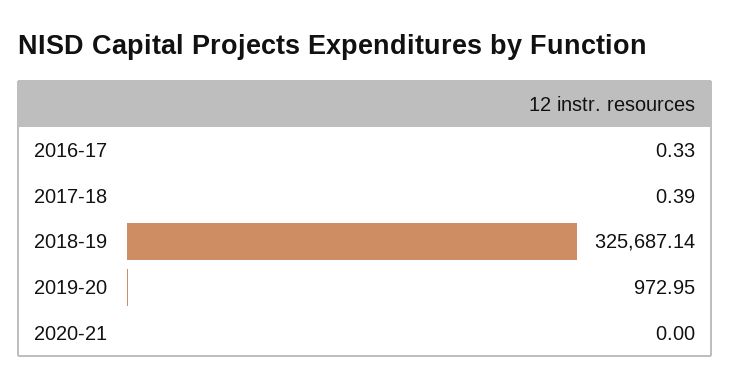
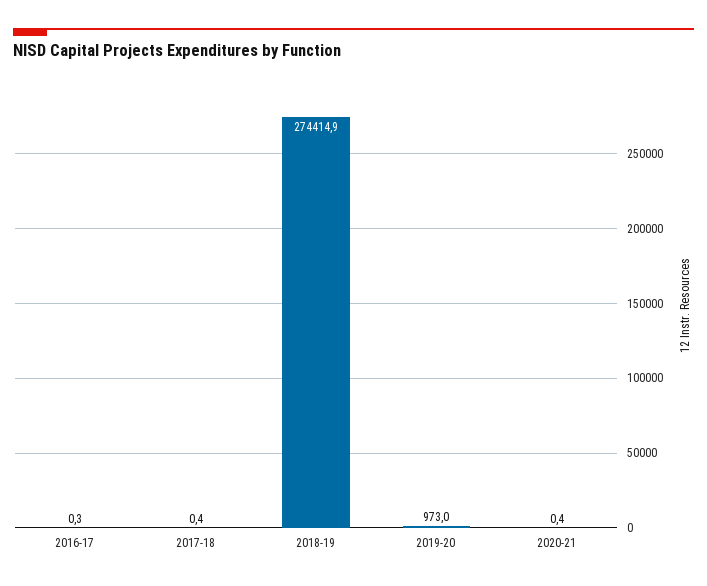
  {
    "2016-17": 0.33,
    "2017-18": 0.39,
-   "2018-19": 325687.14,
+   "2018-19": 274414.9,
    "2019-20": 972.95,
-   "2020-21": 0
+   "2020-21": 0.4
  }

